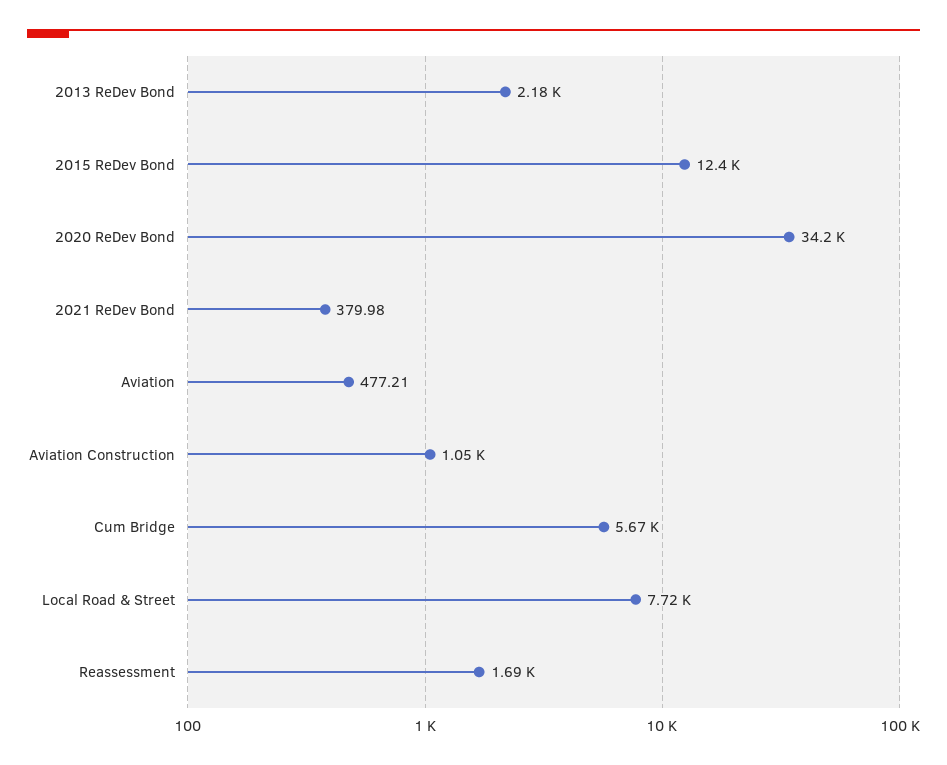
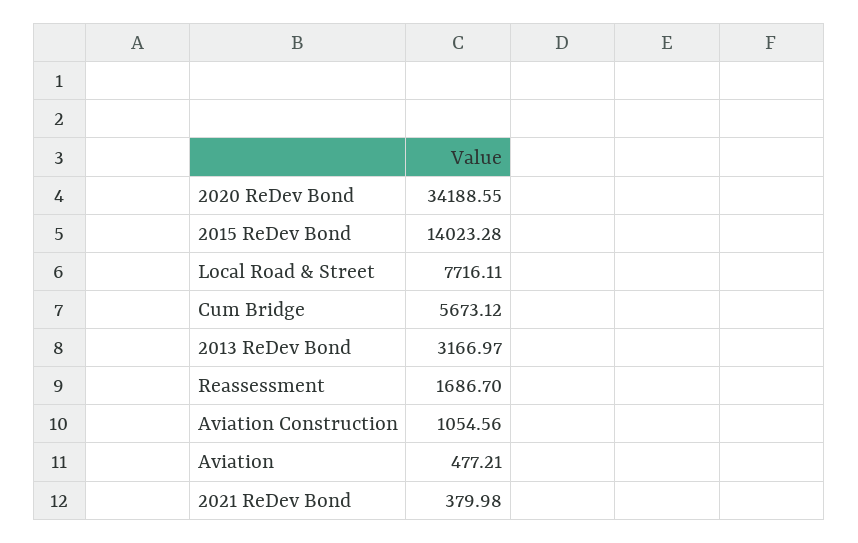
  {
-   "2013 ReDev Bond": 2180,
+   "2013 ReDev Bond": 3166.97,
-   "2015 ReDev Bond": 12400,
+   "2015 ReDev Bond": 14023.28,
    "2020 ReDev Bond": 34188.55,
    "2021 ReDev Bond": 379.98,
    "Aviation": 477.21,
    "Aviation Construction": 1054.56,
    "Cum Bridge": 5673.12,
    "Local Road & Street": 7716.11,
    "Reassessment": 1686.7
  }

